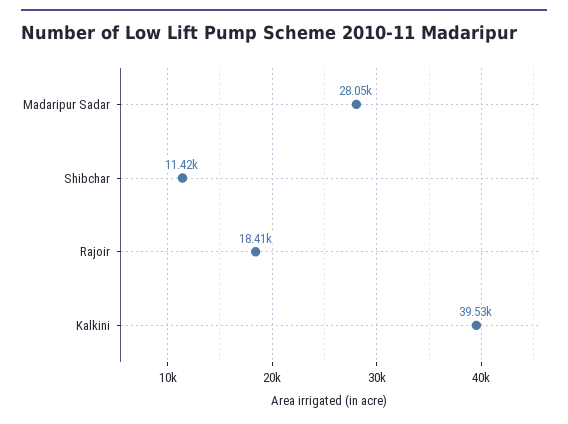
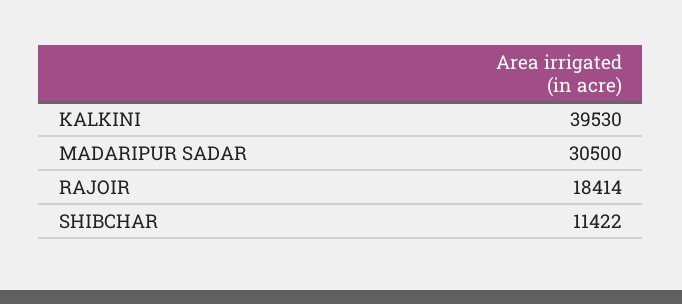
  {
-   "Madaripur Sadar": 28050,
+   "Madaripur Sadar": 30500,
    "Shibchar": 11422,
    "Rajoir": 18414,
    "Kalkini": 39530
  }

